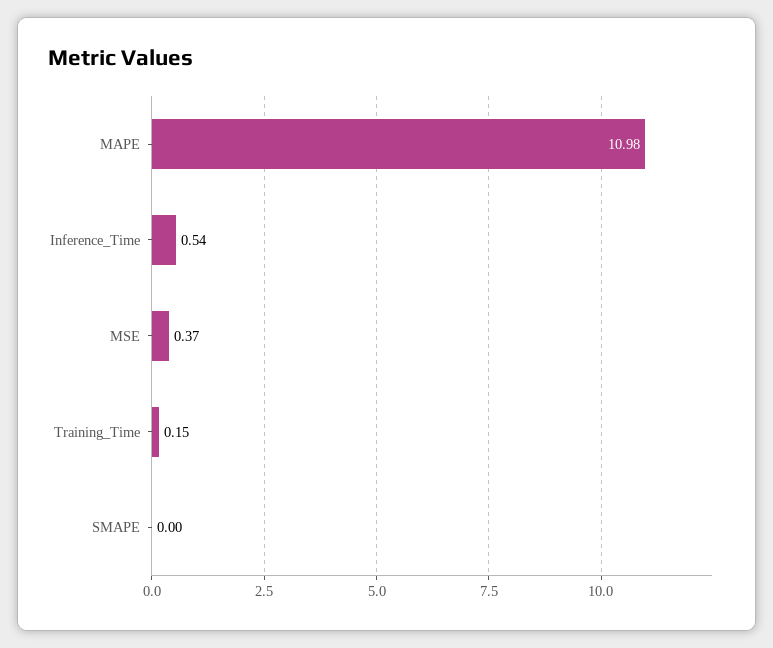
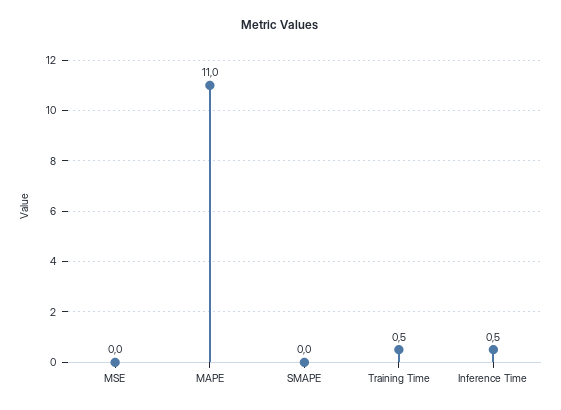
  {
    "MAPE": 10.98,
    "Inference_Time": 0.54,
-   "MSE": 0.37,
+   "MSE": 0,
-   "Training_Time": 0.15,
+   "Training_Time": 0.5,
    "SMAPE": 0
  }

